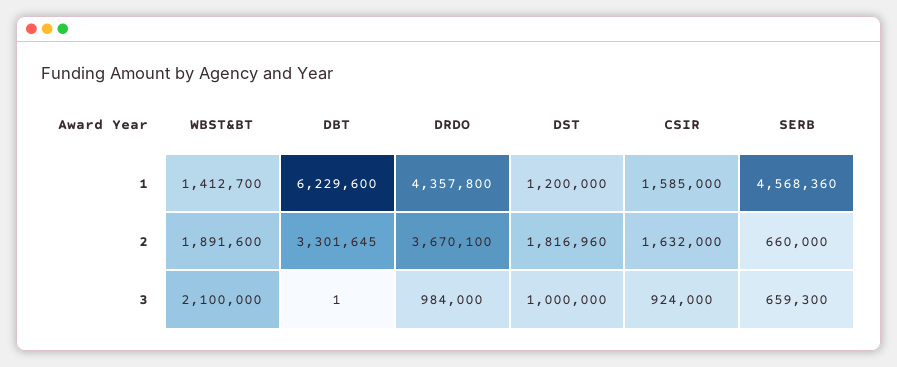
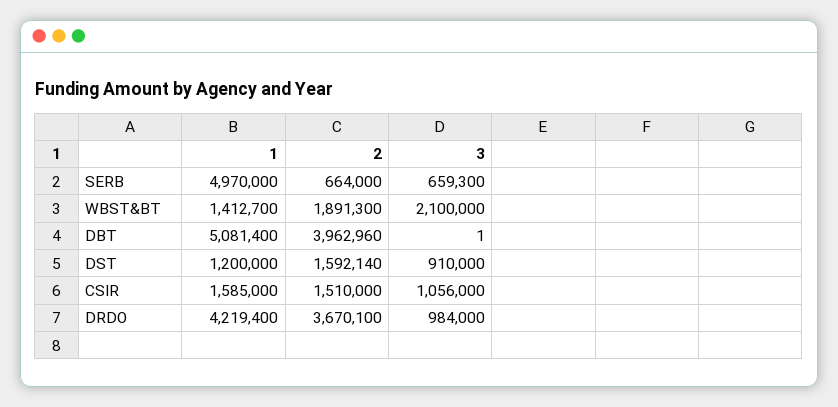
  {
    "WBST&BT": {
      "1": 1412700,
-     "2": 1891600,
+     "2": 1891300,
      "3": 2100000
    },
    "DBT": {
-     "1": 6229600,
+     "1": 5081400,
-     "2": 3301645,
+     "2": 3962960,
      "3": 1
    },
    "DRDO": {
-     "1": 4357800,
+     "1": 4219400,
      "2": 3670100,
      "3": 984000
    },
    "DST": {
      "1": 1200000,
-     "2": 1816960,
+     "2": 1592140,
-     "3": 1000000
+     "3": 910000
    },
    "CSIR": {
      "1": 1585000,
-     "2": 1632000,
+     "2": 1510000,
-     "3": 924000
+     "3": 1056000
    },
    "SERB": {
-     "1": 4568360,
+     "1": 4970000,
-     "2": 660000,
+     "2": 664000,
      "3": 659300
    }
  }

